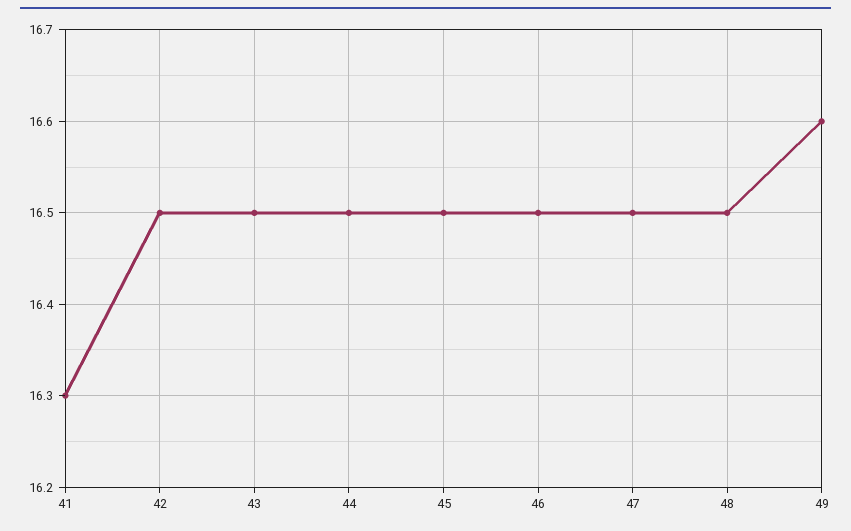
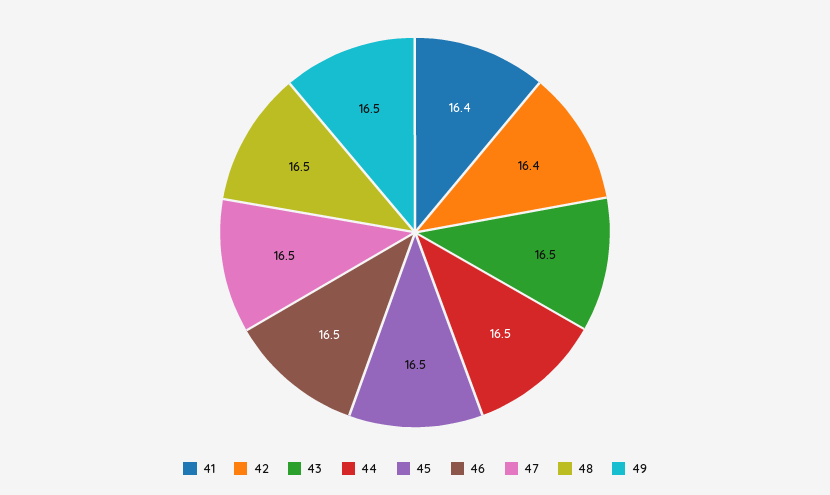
  {
-   "41": 16.3,
+   "41": 16.4,
-   "42": 16.5,
+   "42": 16.4,
    "43": 16.5,
    "44": 16.5,
    "45": 16.5,
    "46": 16.5,
    "47": 16.5,
    "48": 16.5,
-   "49": 16.6
+   "49": 16.5
  }

